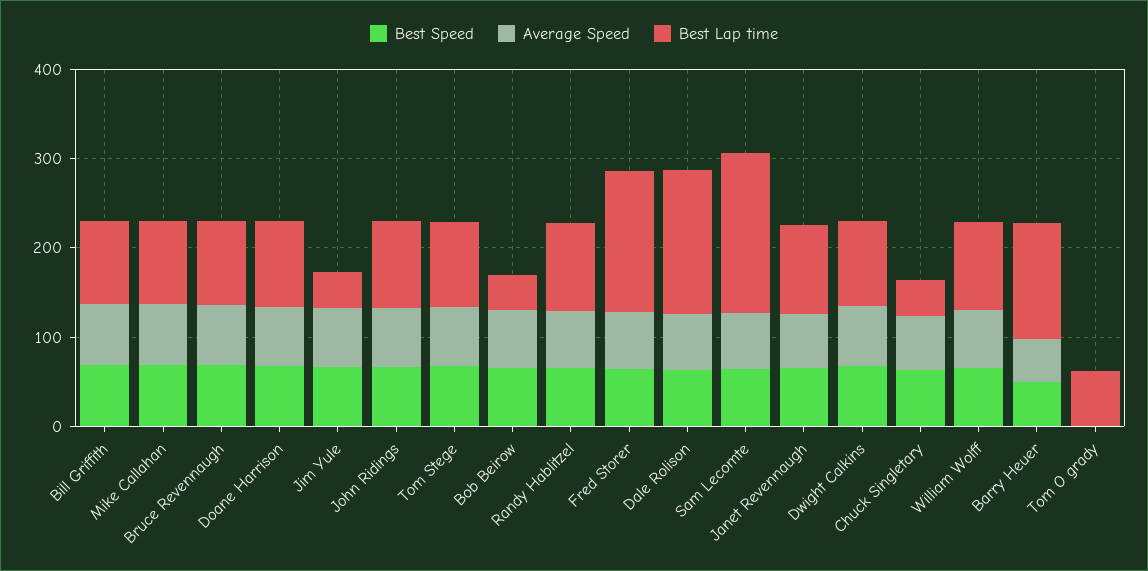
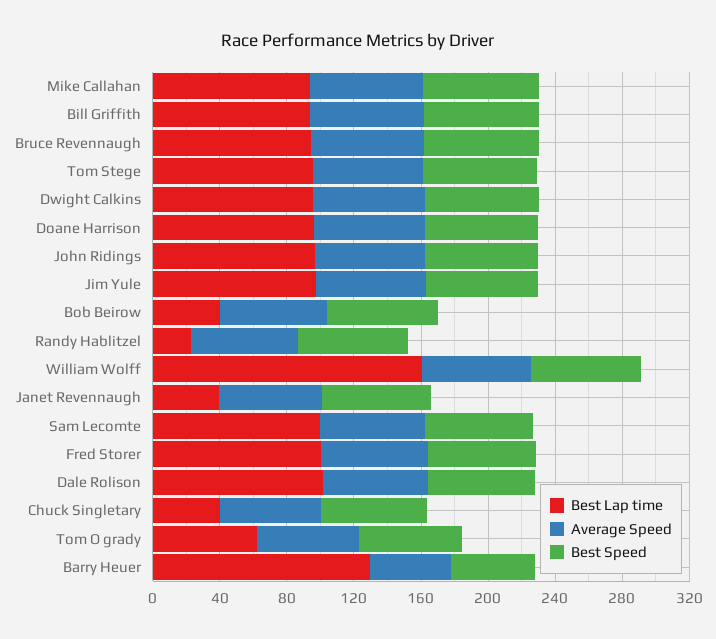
  {
    "Best Speed": {
      "Bill Griffith": 70,
      "Mike Callahan": 70,
      "Bruce Revennaugh": 70,
      "Doane Harrison": 70,
      "Jim Yule": 70,
      "John Ridings": 70,
      "Tom Stege": 70,
      "Bob Beirow": 70,
      "Randy Hablitzel": 70,
      "Fred Storer": 60,
      "Dale Rolison": 60,
      "Sam Lecomte": 60,
      "Janet Revennaugh": 60,
      "Dwight Calkins": 70,
      "Chuck Singletary": 60,
      "William Wolff": 70,
      "Barry Heuer": 50,
-     "Tom O grady": 0
+     "Tom O grady": 60
    },
    "Average Speed": {
      "Bill Griffith": 70,
      "Mike Callahan": 70,
      "Bruce Revennaugh": 70,
      "Doane Harrison": 70,
      "Jim Yule": 70,
      "John Ridings": 70,
      "Tom Stege": 70,
      "Bob Beirow": 60,
      "Randy Hablitzel": 60,
      "Fred Storer": 60,
      "Dale Rolison": 60,
      "Sam Lecomte": 60,
      "Janet Revennaugh": 60,
      "Dwight Calkins": 70,
      "Chuck Singletary": 60,
      "William Wolff": 60,
      "Barry Heuer": 50,
-     "Tom O grady": 0
+     "Tom O grady": 60
    },
    "Best Lap time": {
      "Bill Griffith": 90,
      "Mike Callahan": 90,
      "Bruce Revennaugh": 90,
      "Doane Harrison": 100,
-     "Jim Yule": 40,
+     "Jim Yule": 100,
      "John Ridings": 100,
      "Tom Stege": 100,
      "Bob Beirow": 40,
-     "Randy Hablitzel": 100,
+     "Randy Hablitzel": 20,
-     "Fred Storer": 160,
+     "Fred Storer": 100,
-     "Dale Rolison": 160,
+     "Dale Rolison": 100,
-     "Sam Lecomte": 180,
+     "Sam Lecomte": 100,
-     "Janet Revennaugh": 100,
+     "Janet Revennaugh": 40,
      "Dwight Calkins": 100,
      "Chuck Singletary": 40,
-     "William Wolff": 100,
+     "William Wolff": 160,
      "Barry Heuer": 130,
      "Tom O grady": 60
    }
  }

